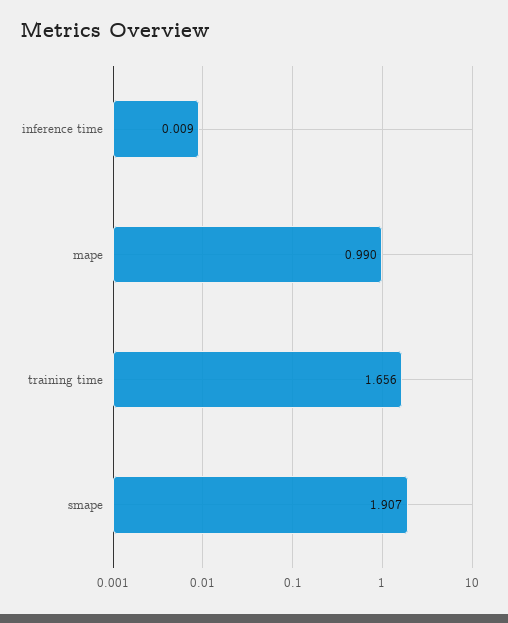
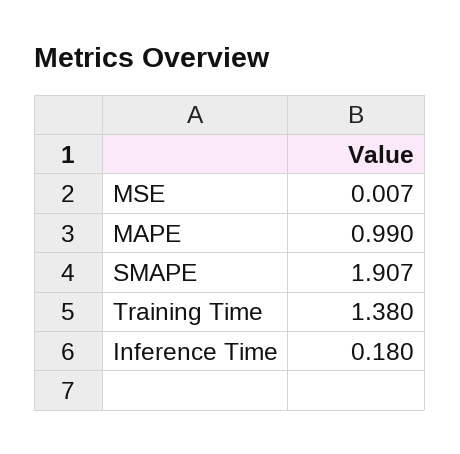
  {
-   "inference time": 0.009,
+   "inference time": 0.18,
    "mape": 0.99,
-   "training time": 1.656,
+   "training time": 1.38,
-   "smape": 1.907
+   "smape": 1.907,
+   "MSE": 0.007
  }

